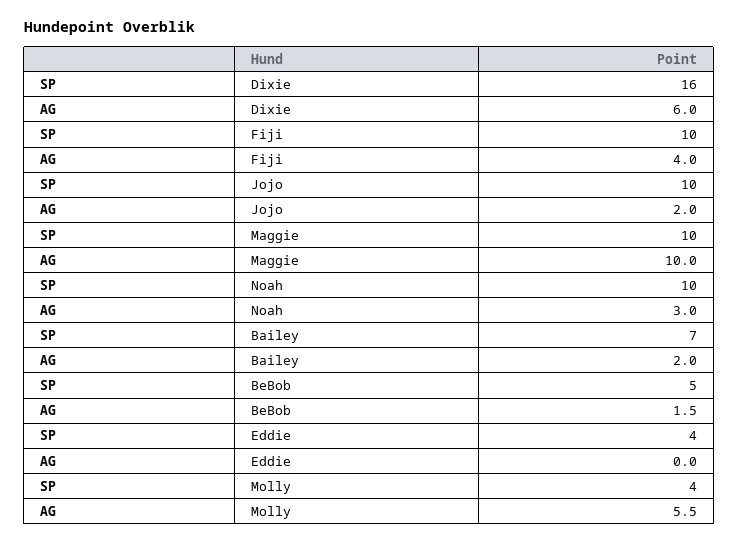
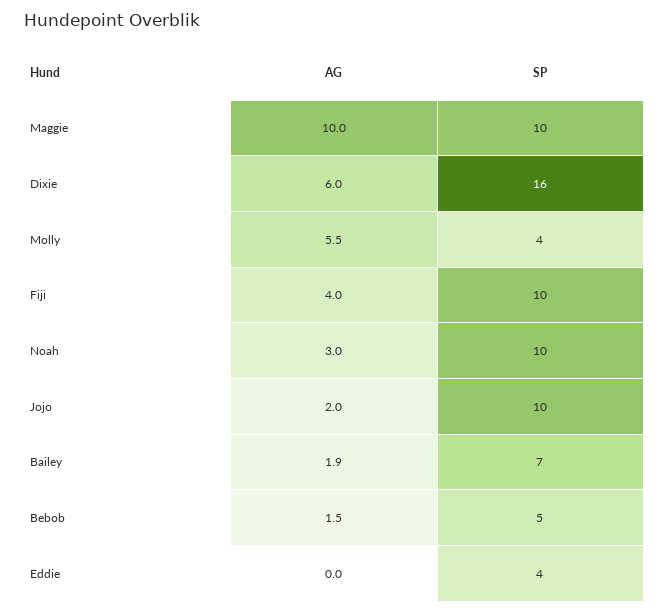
  {
    "SP": {
      "Dixie": 16,
      "Fiji": 10,
      "Jojo": 10,
      "Maggie": 10,
      "Noah": 10,
      "Bailey": 7,
      "BeBob": 5,
      "Eddie": 4,
      "Molly": 4
    },
    "AG": {
      "Dixie": 6,
      "Fiji": 4,
      "Jojo": 2,
      "Maggie": 10,
      "Noah": 3,
-     "Bailey": 2,
+     "Bailey": 1.9,
      "BeBob": 1.5,
      "Eddie": 0,
      "Molly": 5.5
    }
  }

